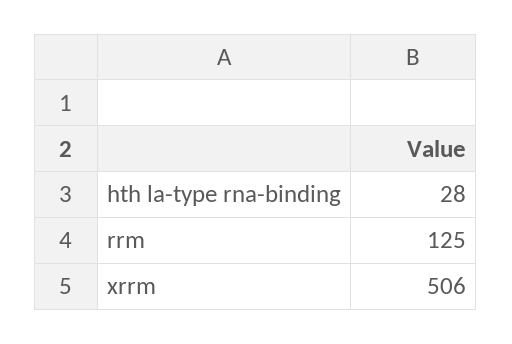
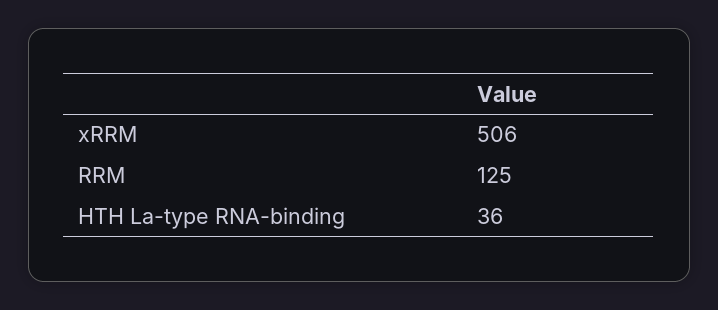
  {
-   "hth la-type rna-binding": 28,
+   "hth la-type rna-binding": 36,
    "rrm": 125,
    "xrrm": 506
  }

